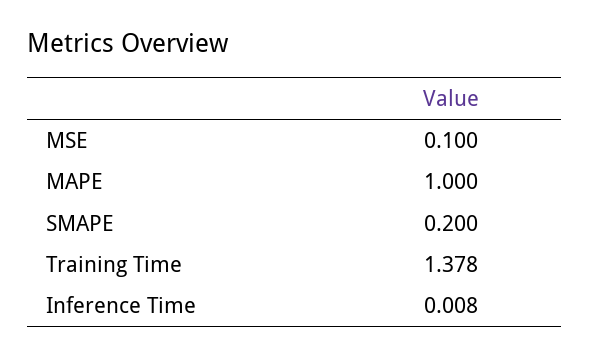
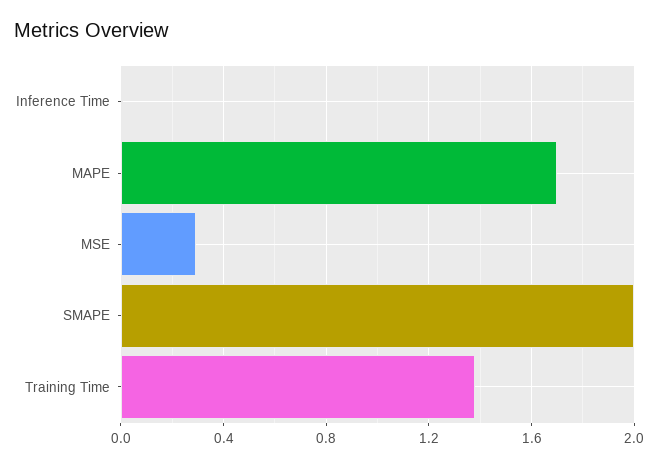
  {
-   "MSE": 0.1,
+   "MSE": 0.3,
-   "MAPE": 1,
+   "MAPE": 1.7,
-   "SMAPE": 0.2,
+   "SMAPE": 2,
    "Training Time": 1.378,
    "Inference Time": 0.008
  }

